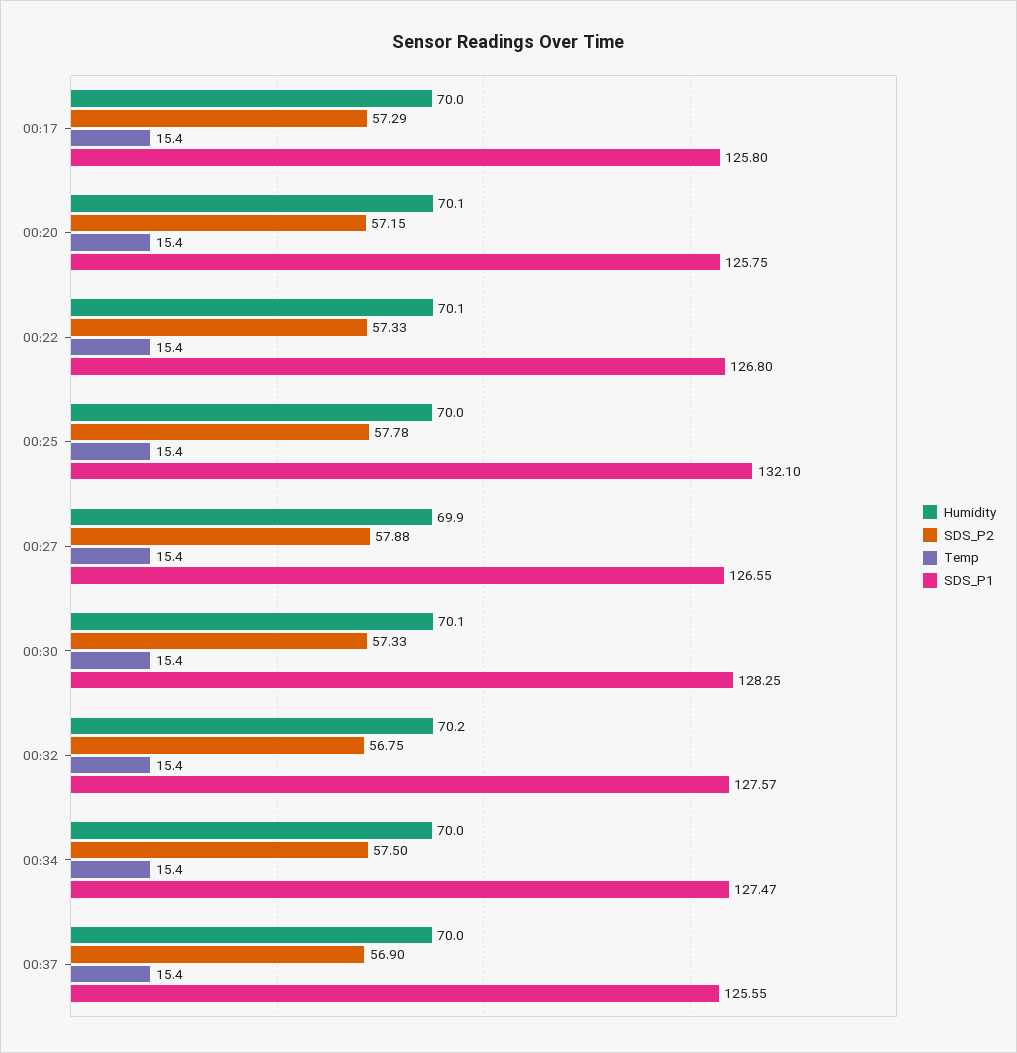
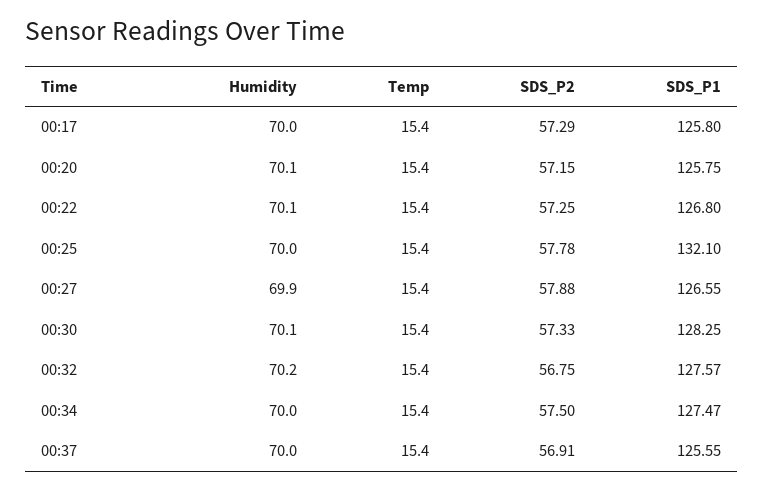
  {
    "Humidity": {
      "00:17": 70,
      "00:20": 70.1,
      "00:22": 70.1,
      "00:25": 70,
      "00:27": 69.9,
      "00:30": 70.1,
      "00:32": 70.2,
      "00:34": 70,
      "00:37": 70
    },
    "SDS_P2": {
      "00:17": 57.29,
      "00:20": 57.15,
-     "00:22": 57.33,
+     "00:22": 57.25,
      "00:25": 57.78,
      "00:27": 57.88,
      "00:30": 57.33,
      "00:32": 56.75,
      "00:34": 57.5,
-     "00:37": 56.9
+     "00:37": 56.91
    },
    "Temp": {
      "00:17": 15.4,
      "00:20": 15.4,
      "00:22": 15.4,
      "00:25": 15.4,
      "00:27": 15.4,
      "00:30": 15.4,
      "00:32": 15.4,
      "00:34": 15.4,
      "00:37": 15.4
    },
    "SDS_P1": {
      "00:17": 125.8,
      "00:20": 125.75,
      "00:22": 126.8,
      "00:25": 132.1,
      "00:27": 126.55,
      "00:30": 128.25,
      "00:32": 127.57,
      "00:34": 127.47,
      "00:37": 125.55
    }
  }

